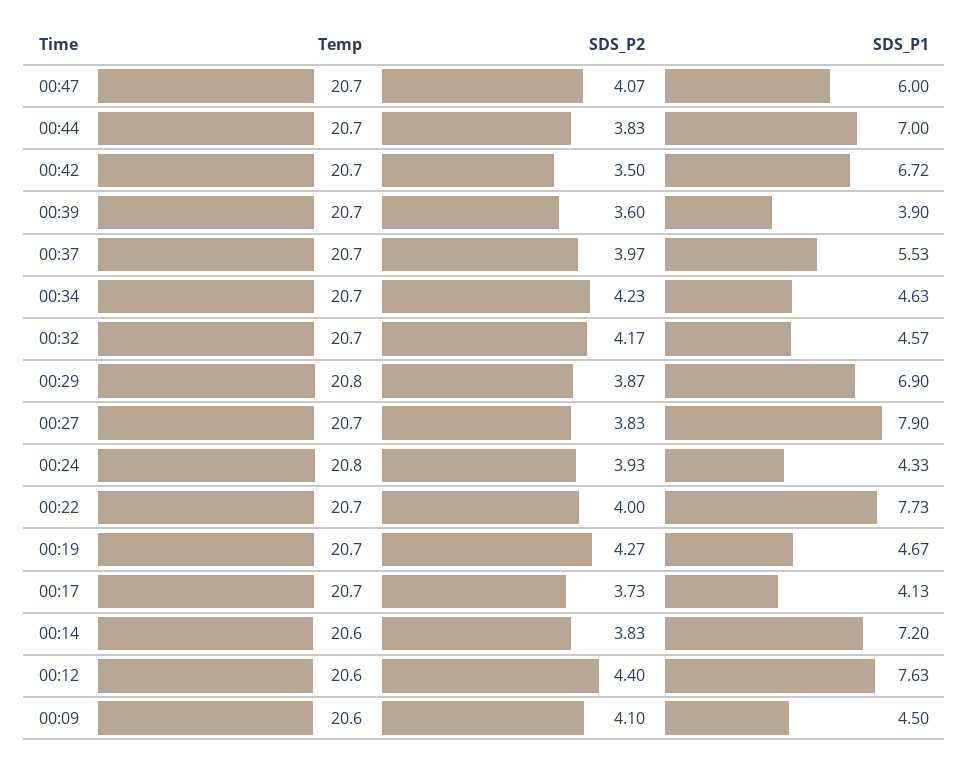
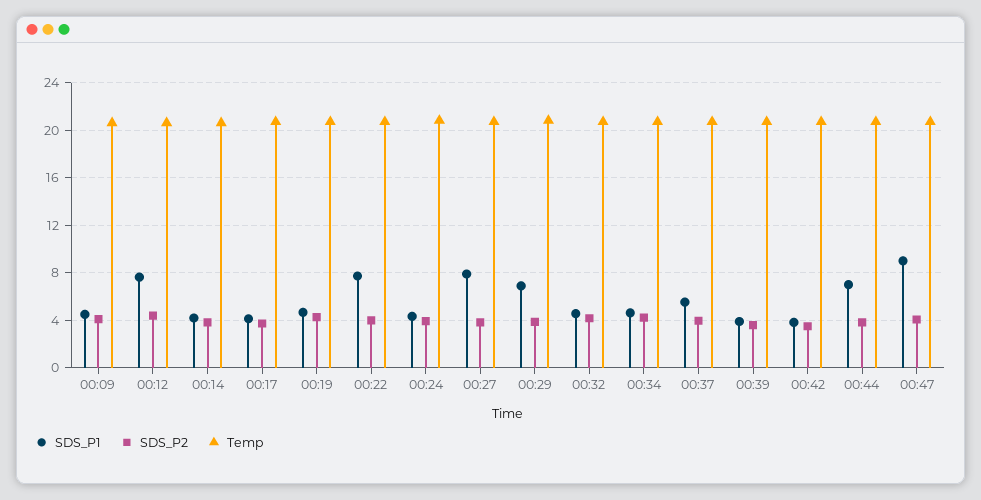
  {
    "Temp": {
      "00:47": 20.7,
      "00:44": 20.7,
      "00:42": 20.7,
      "00:39": 20.7,
      "00:37": 20.7,
      "00:34": 20.7,
      "00:32": 20.7,
      "00:29": 20.8,
      "00:27": 20.7,
      "00:24": 20.8,
      "00:22": 20.7,
      "00:19": 20.7,
      "00:17": 20.7,
      "00:14": 20.6,
      "00:12": 20.6,
      "00:09": 20.6
    },
    "SDS_P2": {
      "00:47": 4.07,
      "00:44": 3.83,
      "00:42": 3.5,
      "00:39": 3.6,
      "00:37": 3.97,
      "00:34": 4.23,
      "00:32": 4.17,
      "00:29": 3.87,
      "00:27": 3.83,
      "00:24": 3.93,
      "00:22": 4,
      "00:19": 4.27,
      "00:17": 3.73,
      "00:14": 3.83,
      "00:12": 4.4,
      "00:09": 4.1
    },
    "SDS_P1": {
-     "00:47": 6,
+     "00:47": 9,
      "00:44": 7,
-     "00:42": 6.72,
+     "00:42": 4,
      "00:39": 3.9,
      "00:37": 5.53,
      "00:34": 4.63,
      "00:32": 4.57,
      "00:29": 6.9,
      "00:27": 7.9,
      "00:24": 4.33,
      "00:22": 7.73,
      "00:19": 4.67,
      "00:17": 4.13,
-     "00:14": 7.2,
+     "00:14": 4,
      "00:12": 7.63,
      "00:09": 4.5
    }
  }

